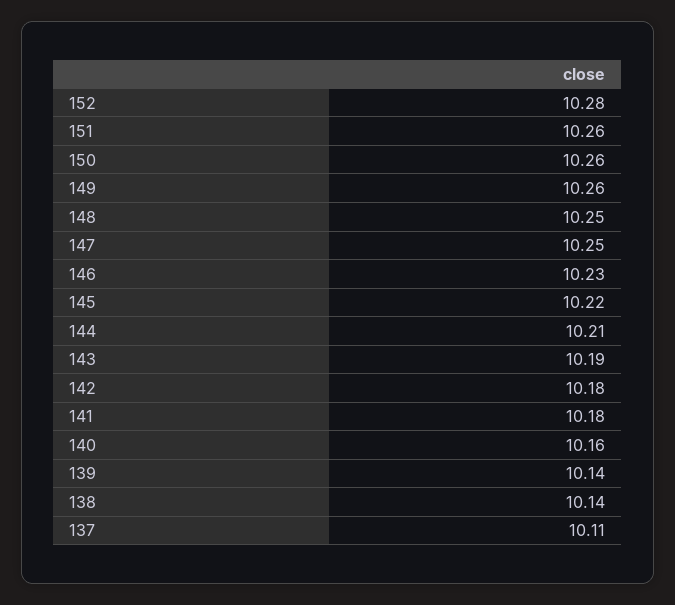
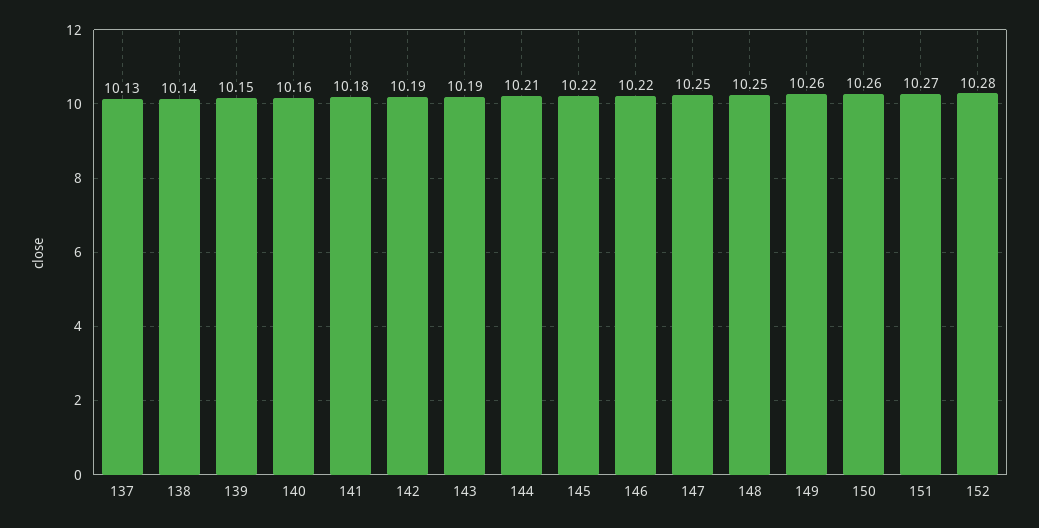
  {
    "152": 10.28,
-   "151": 10.26,
+   "151": 10.27,
    "150": 10.26,
    "149": 10.26,
    "148": 10.25,
    "147": 10.25,
-   "146": 10.23,
+   "146": 10.22,
    "145": 10.22,
    "144": 10.21,
    "143": 10.19,
-   "142": 10.18,
+   "142": 10.19,
    "141": 10.18,
    "140": 10.16,
-   "139": 10.14,
+   "139": 10.15,
    "138": 10.14,
-   "137": 10.11
+   "137": 10.13
  }

